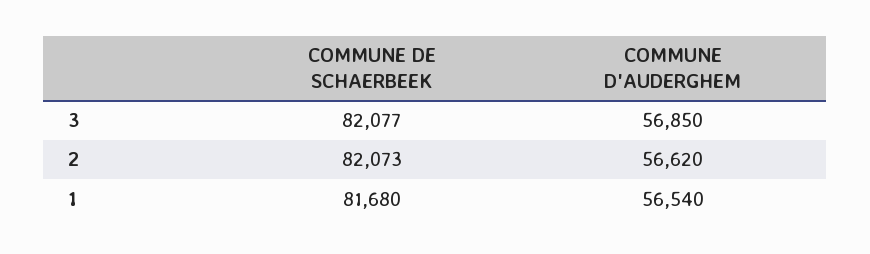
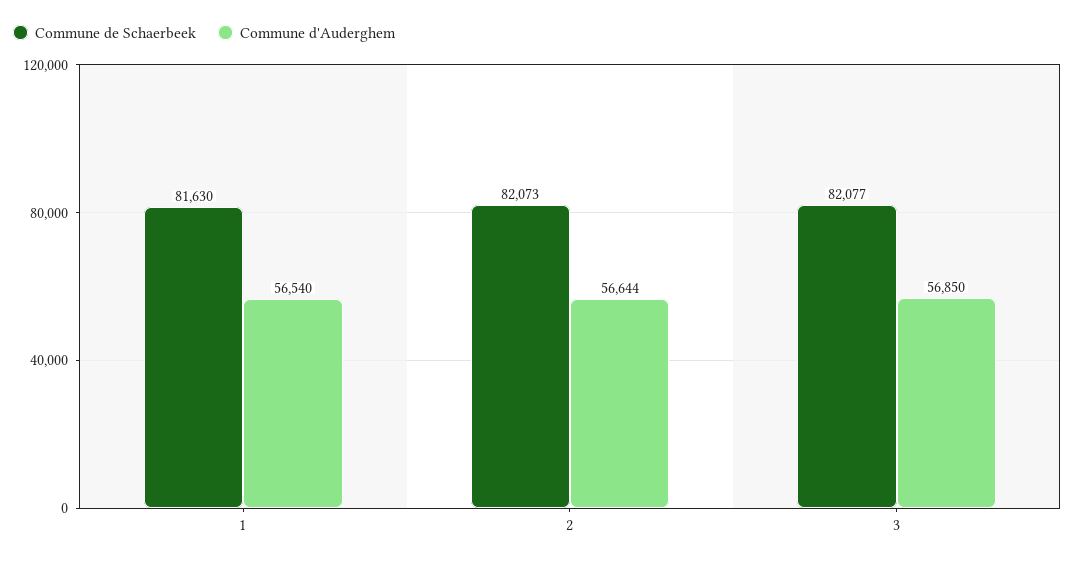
  {
    "COMMUNE DE SCHAERBEEK": {
      "3": 82077,
      "2": 82073,
-     "1": 81680
+     "1": 81630
    },
    "COMMUNE D'AUDERGHEM": {
      "3": 56850,
-     "2": 56620,
+     "2": 56644,
      "1": 56540
    }
  }

